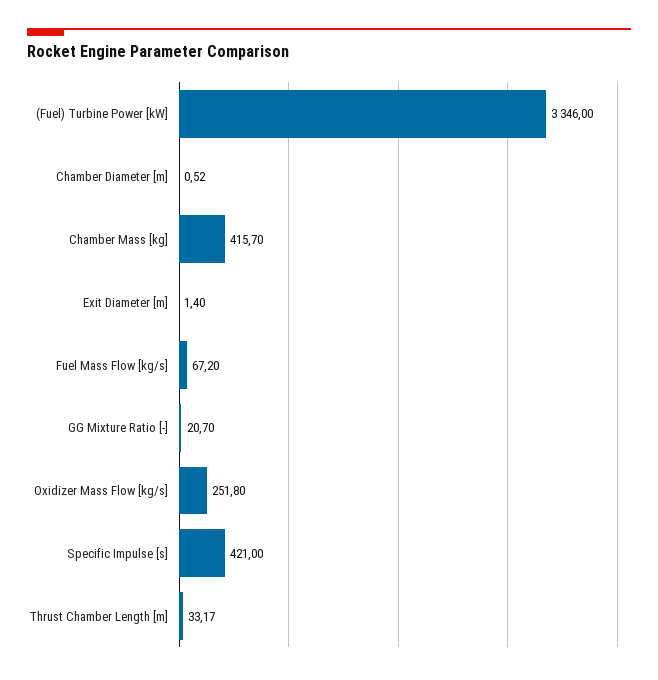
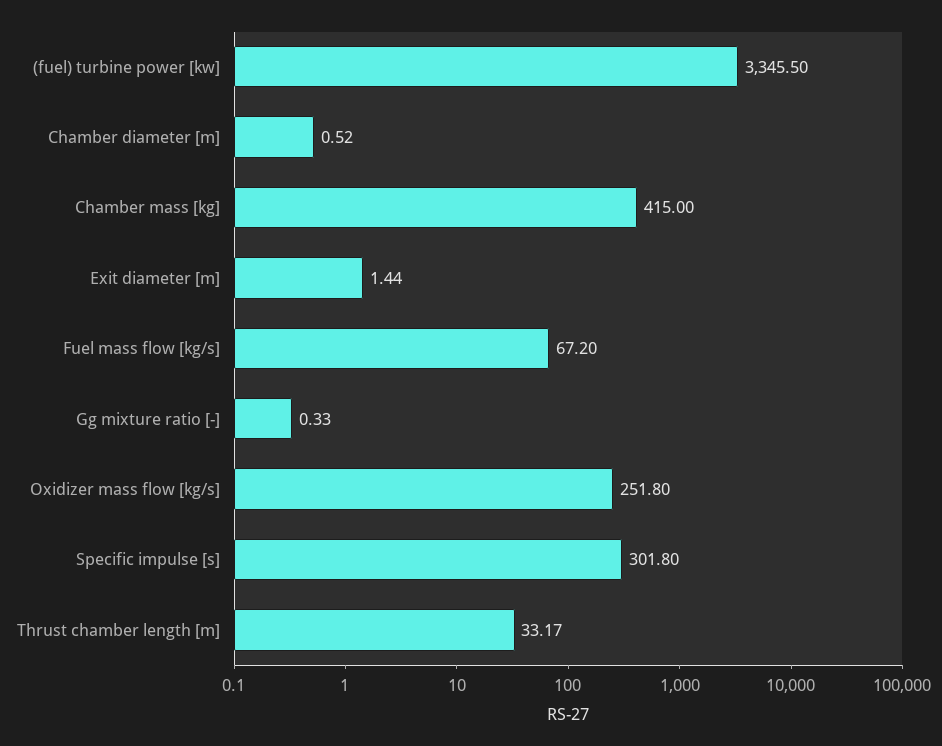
  {
-   "(Fuel) Turbine Power [kW]": 3346,
+   "(Fuel) Turbine Power [kW]": 3345.5,
    "Chamber Diameter [m]": 0.52,
-   "Chamber Mass [kg]": 415.7,
+   "Chamber Mass [kg]": 415,
-   "Exit Diameter [m]": 1.4,
+   "Exit Diameter [m]": 1.44,
    "Fuel Mass Flow [kg/s]": 67.2,
-   "GG Mixture Ratio [-]": 20.7,
+   "GG Mixture Ratio [-]": 0.33,
    "Oxidizer Mass Flow [kg/s]": 251.8,
-   "Specific Impulse [s]": 421,
+   "Specific Impulse [s]": 301.8,
    "Thrust Chamber Length [m]": 33.17
  }

